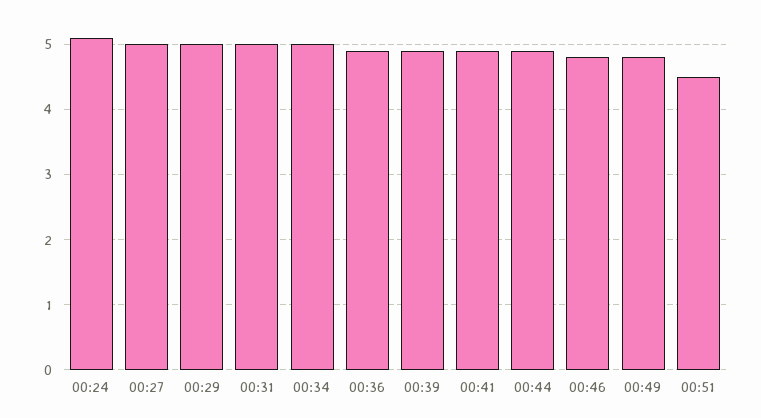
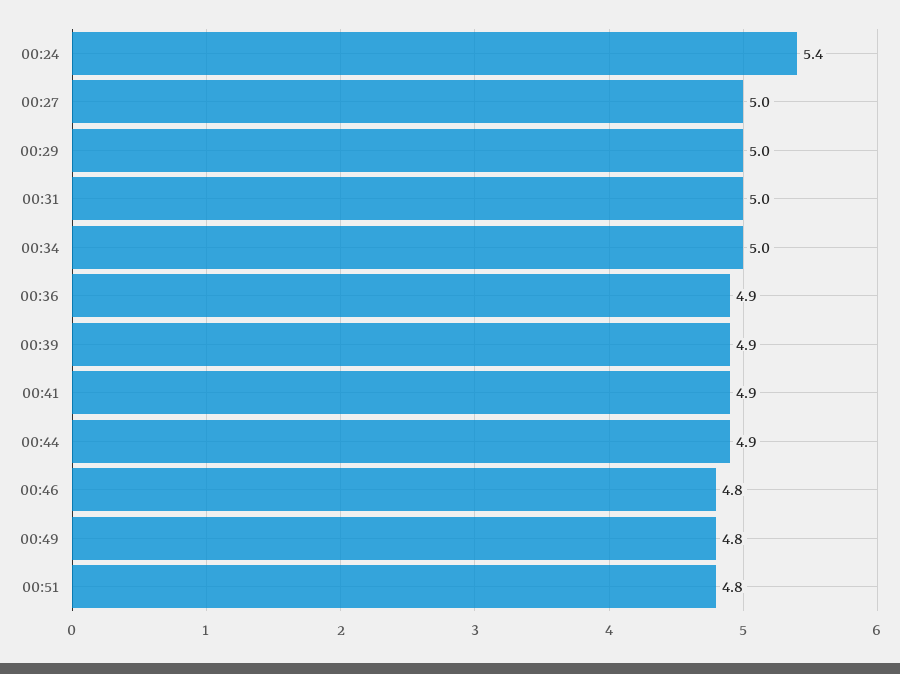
  {
-   "00:24": 5.1,
+   "00:24": 5.4,
    "00:27": 5,
    "00:29": 5,
    "00:31": 5,
    "00:34": 5,
    "00:36": 4.9,
    "00:39": 4.9,
    "00:41": 4.9,
    "00:44": 4.9,
    "00:46": 4.8,
    "00:49": 4.8,
-   "00:51": 4.5
+   "00:51": 4.8
  }

